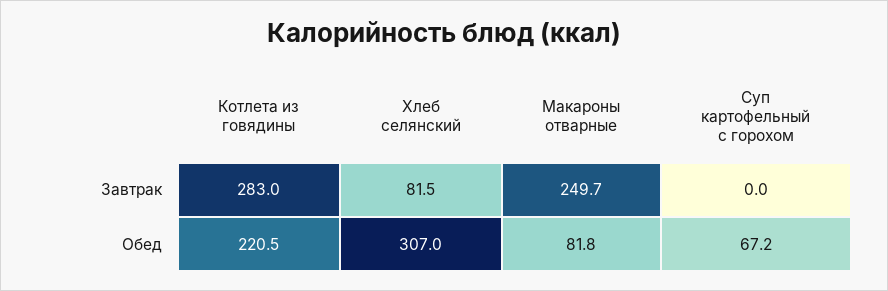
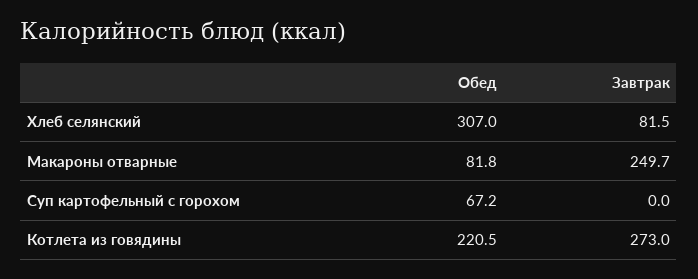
  {
    "Котлета из говядины": {
-     "Завтрак": 283,
+     "Завтрак": 273,
      "Обед": 220.5
    },
    "Хлеб селянский": {
      "Завтрак": 81.5,
      "Обед": 307
    },
    "Макароны отварные": {
      "Завтрак": 249.7,
      "Обед": 81.8
    },
    "Суп картофельный с горохом": {
      "Завтрак": 0,
      "Обед": 67.2
    }
  }

